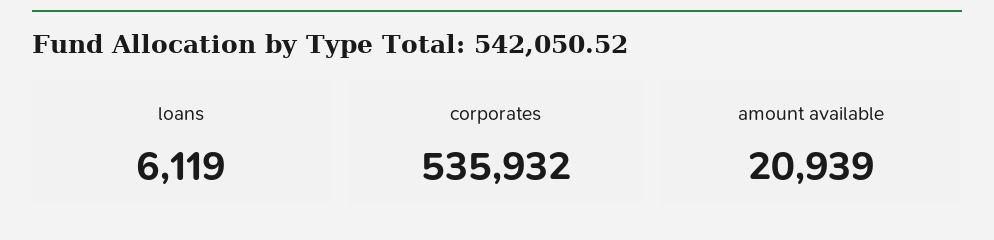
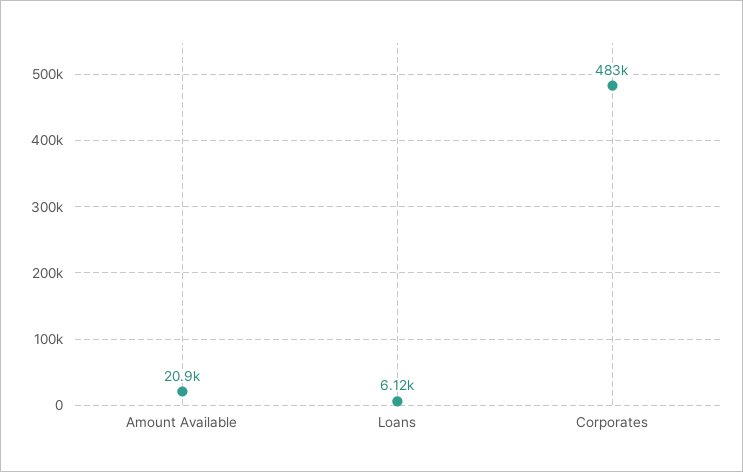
  {
    "loans": 6119,
-   "corporates": 535932,
+   "corporates": 483000,
    "amount available": 20939
  }

